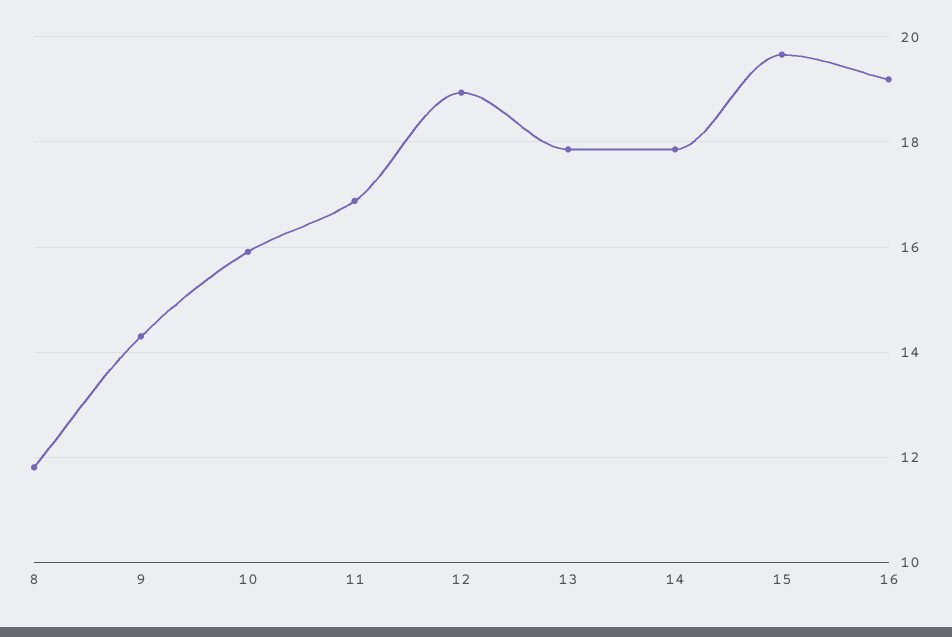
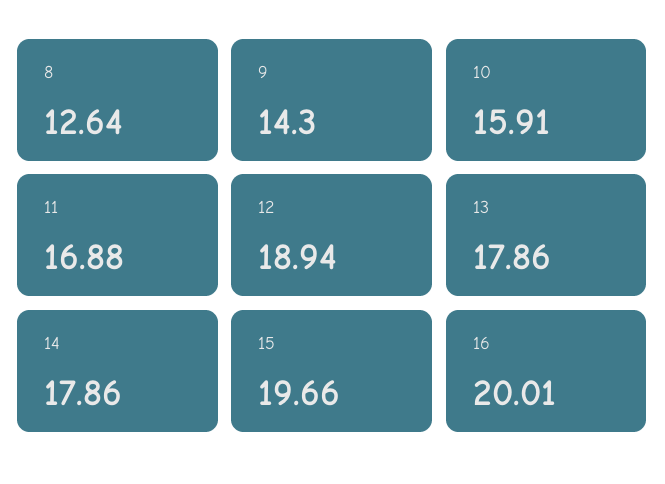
  {
-   "8": 11.8,
+   "8": 12.64,
    "9": 14.3,
    "10": 15.91,
    "11": 16.88,
    "12": 18.94,
    "13": 17.86,
    "14": 17.86,
    "15": 19.66,
-   "16": 19.2
+   "16": 20.01
  }

